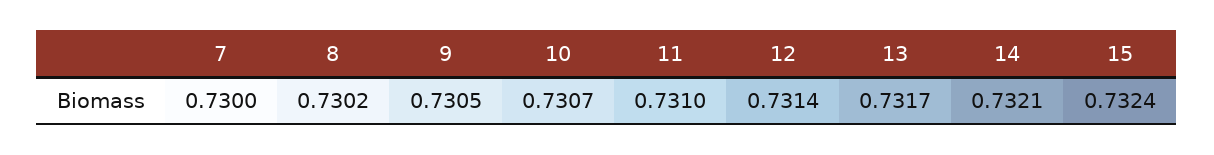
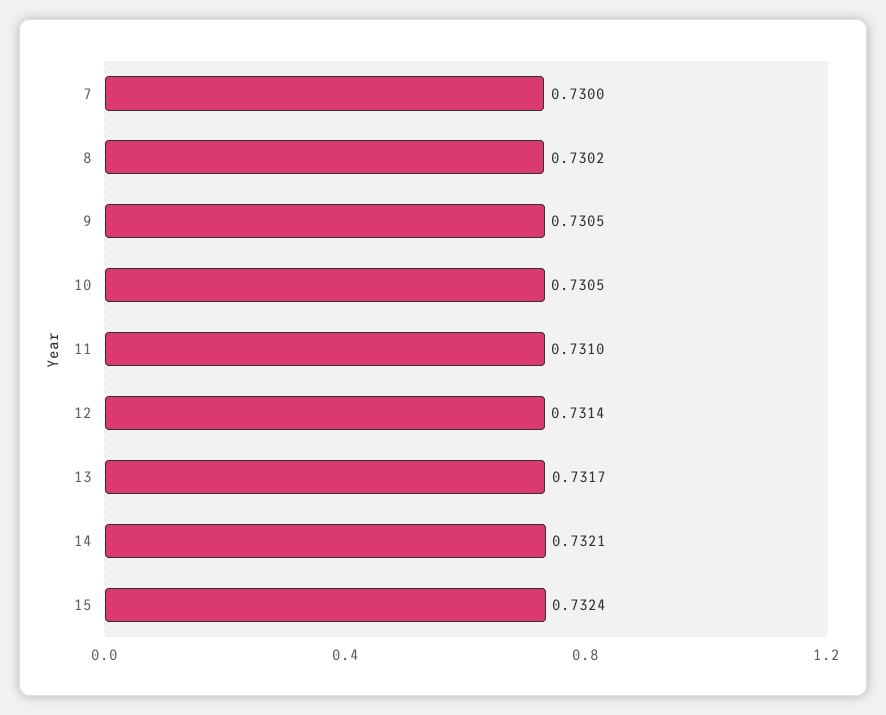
  {
    "7": 0.73,
    "8": 0.7302,
    "9": 0.7305,
-   "10": 0.7307,
+   "10": 0.7305,
    "11": 0.731,
    "12": 0.7314,
    "13": 0.7317,
    "14": 0.7321,
    "15": 0.7324
  }

